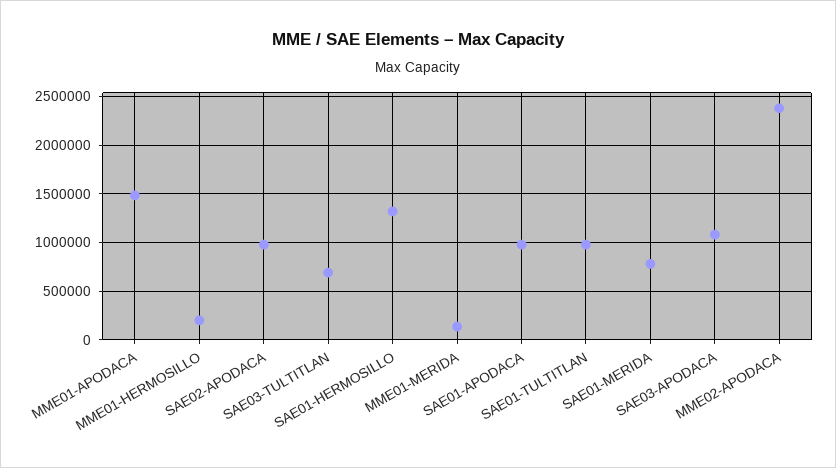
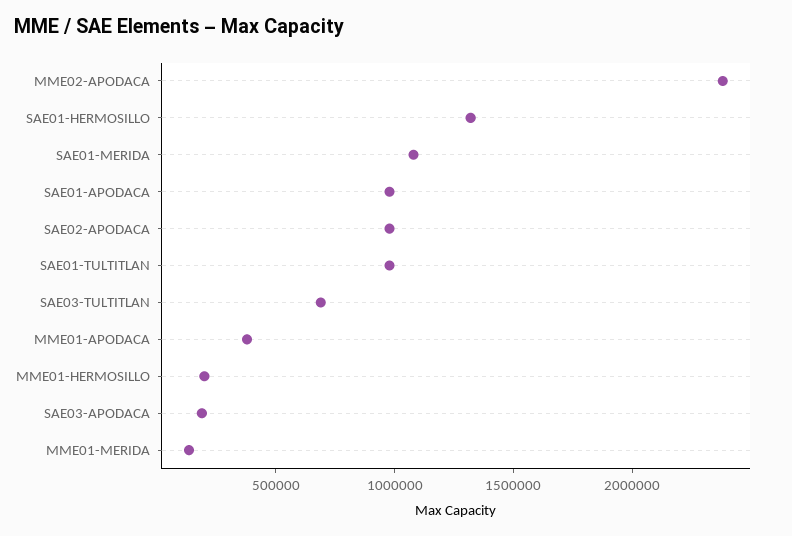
  {
-   "MME01-APODACA": 1500000,
+   "MME01-APODACA": 400000,
    "MME01-HERMOSILLO": 200000,
    "SAE02-APODACA": 1000000,
    "SAE03-TULTITLAN": 700000,
    "SAE01-HERMOSILLO": 1300000,
    "MME01-MERIDA": 100000,
    "SAE01-APODACA": 1000000,
    "SAE01-TULTITLAN": 1000000,
-   "SAE01-MERIDA": 800000,
+   "SAE01-MERIDA": 1100000,
-   "SAE03-APODACA": 1100000,
+   "SAE03-APODACA": 200000,
    "MME02-APODACA": 2400000
  }

